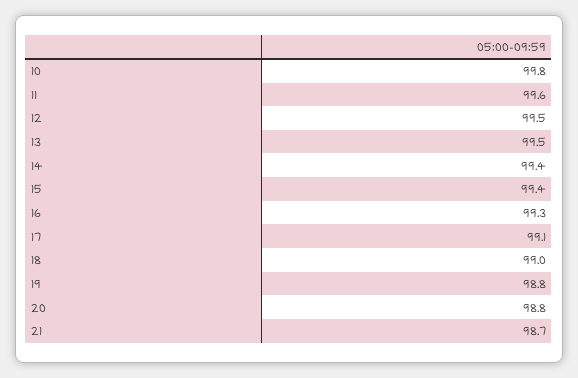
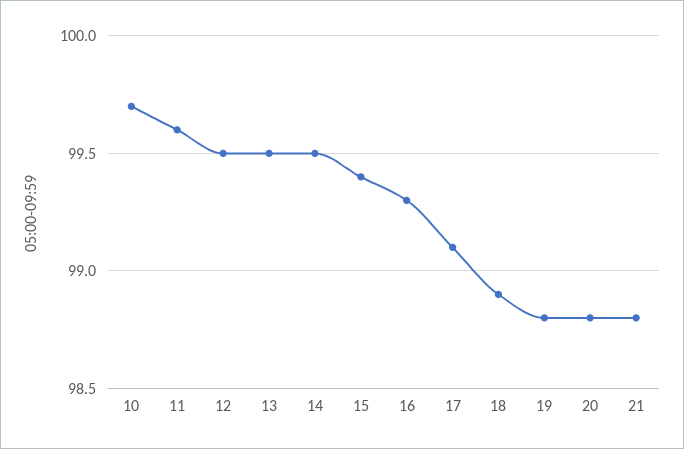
  {
-   "10": 99.8,
+   "10": 99.7,
    "11": 99.6,
    "12": 99.5,
    "13": 99.5,
-   "14": 99.4,
+   "14": 99.5,
    "15": 99.4,
    "16": 99.3,
    "17": 99.1,
-   "18": 99,
+   "18": 98.9,
    "19": 98.8,
    "20": 98.8,
-   "21": 98.7
+   "21": 98.8
  }

